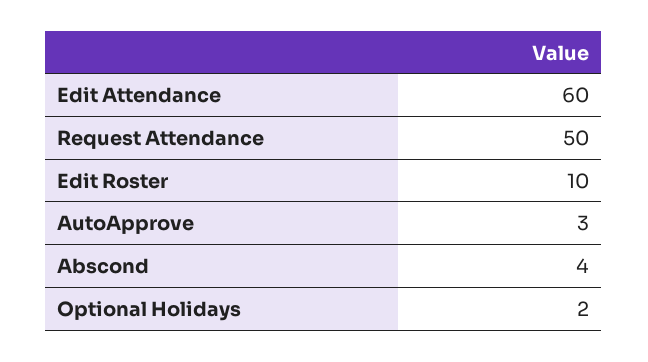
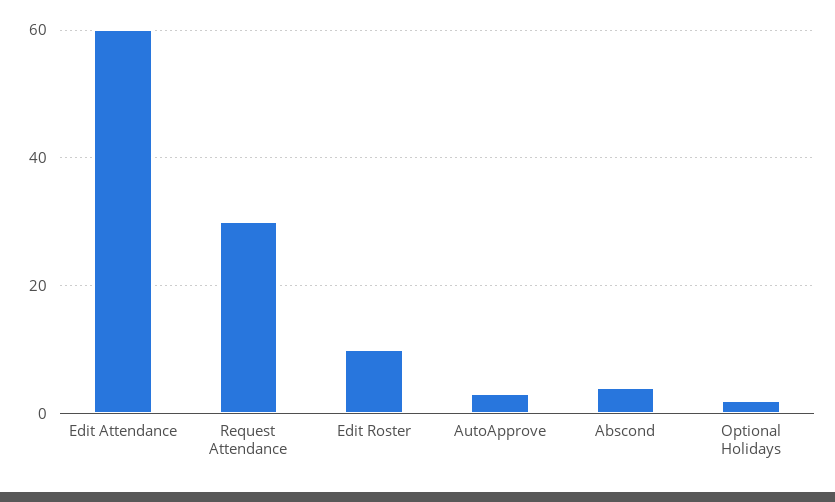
  {
    "Edit Attendance": 60,
-   "Request Attendance": 50,
+   "Request Attendance": 30,
    "Edit Roster": 10,
    "AutoApprove": 3,
    "Abscond": 4,
    "Optional Holidays": 2
  }

